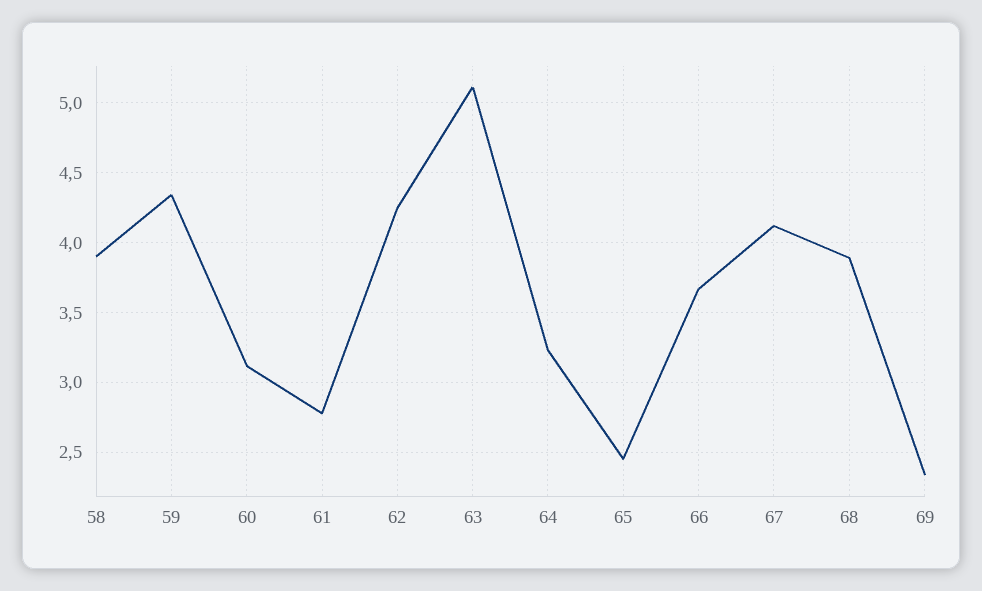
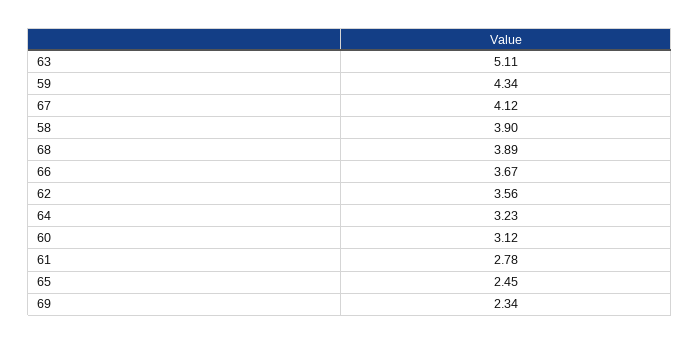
  {
    "58": 3.9,
    "59": 4.34,
    "60": 3.12,
    "61": 2.78,
-   "62": 4.25,
+   "62": 3.56,
    "63": 5.11,
    "64": 3.23,
    "65": 2.45,
    "66": 3.67,
    "67": 4.12,
    "68": 3.89,
    "69": 2.34
  }

